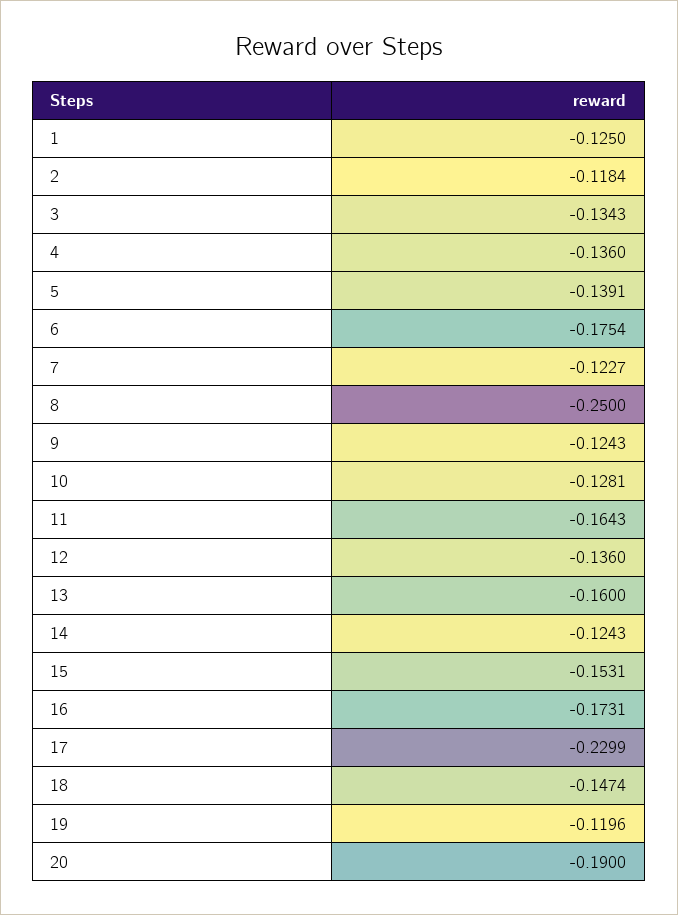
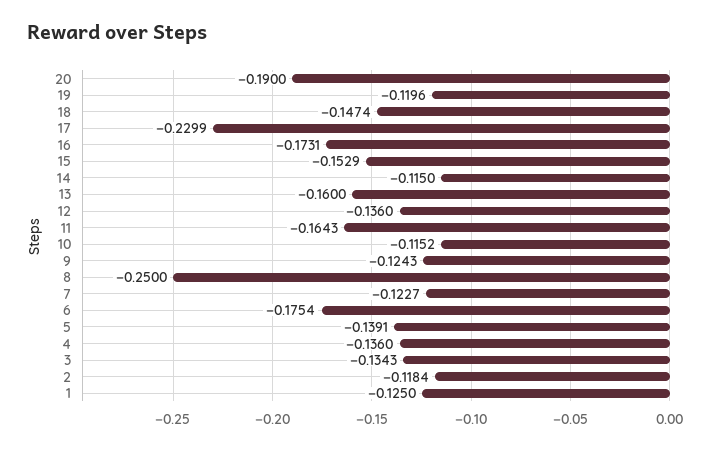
  {
    "1": -0.125,
    "2": -0.1184,
    "3": -0.1343,
    "4": -0.136,
    "5": -0.1391,
    "6": -0.1754,
    "7": -0.1227,
    "8": -0.25,
    "9": -0.1243,
-   "10": -0.1281,
+   "10": -0.1152,
    "11": -0.1643,
    "12": -0.136,
    "13": -0.16,
-   "14": -0.1243,
+   "14": -0.115,
-   "15": -0.1531,
+   "15": -0.1529,
    "16": -0.1731,
    "17": -0.2299,
    "18": -0.1474,
    "19": -0.1196,
    "20": -0.19
  }

